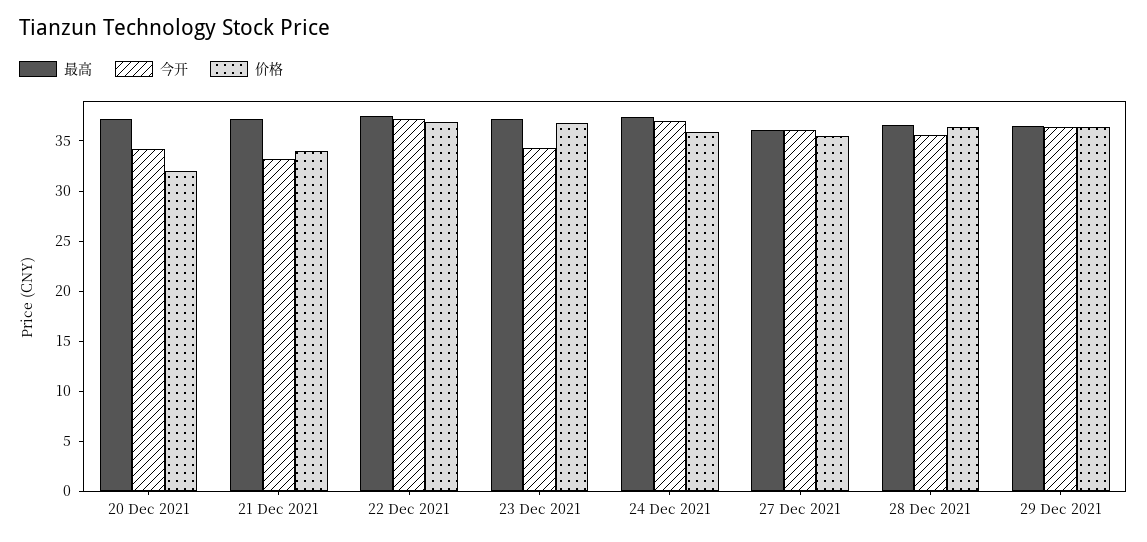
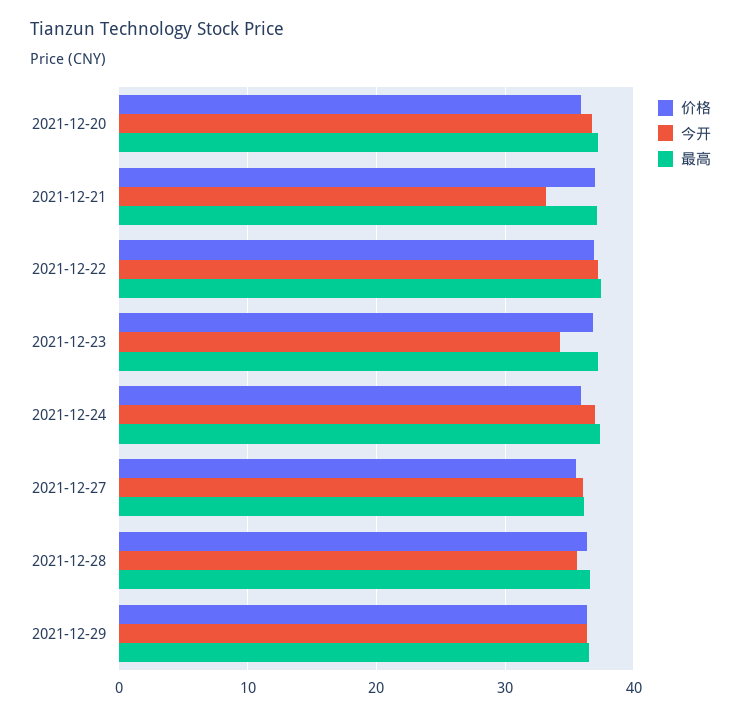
  {
    "最高": {
      "20 Dec 2021": 37,
      "21 Dec 2021": 37,
      "22 Dec 2021": 37,
      "23 Dec 2021": 37,
      "24 Dec 2021": 37,
      "27 Dec 2021": 36,
      "28 Dec 2021": 37,
      "29 Dec 2021": 37
    },
    "今开": {
-     "20 Dec 2021": 34,
+     "20 Dec 2021": 37,
      "21 Dec 2021": 33,
      "22 Dec 2021": 37,
      "23 Dec 2021": 34,
      "24 Dec 2021": 37,
      "27 Dec 2021": 36,
      "28 Dec 2021": 36,
      "29 Dec 2021": 36
    },
    "价格": {
-     "20 Dec 2021": 32,
+     "20 Dec 2021": 36,
-     "21 Dec 2021": 34,
+     "21 Dec 2021": 37,
      "22 Dec 2021": 37,
      "23 Dec 2021": 37,
      "24 Dec 2021": 36,
      "27 Dec 2021": 36,
      "28 Dec 2021": 36,
      "29 Dec 2021": 36
    }
  }

